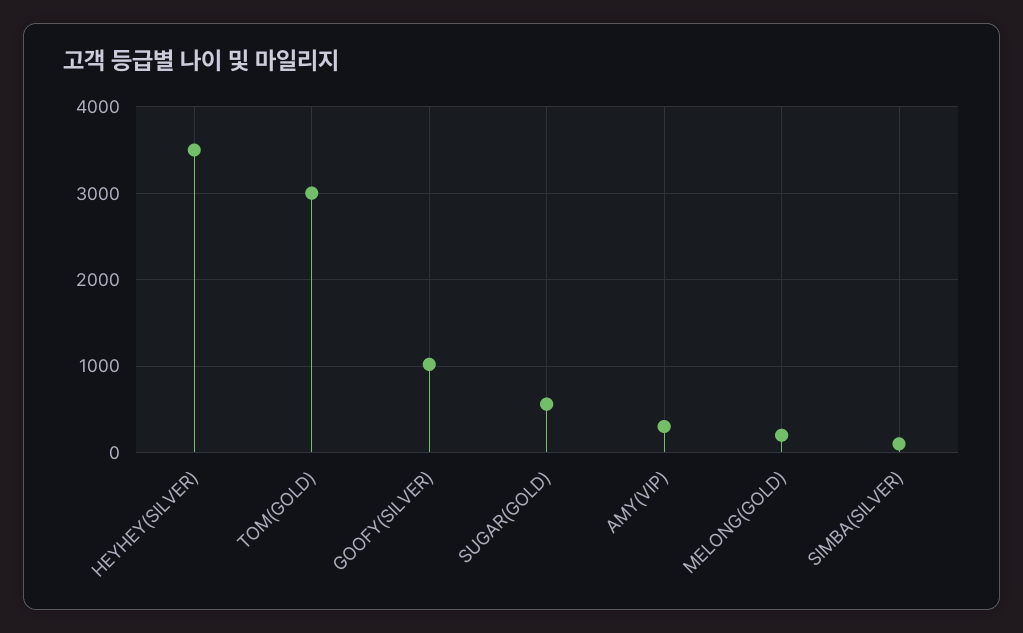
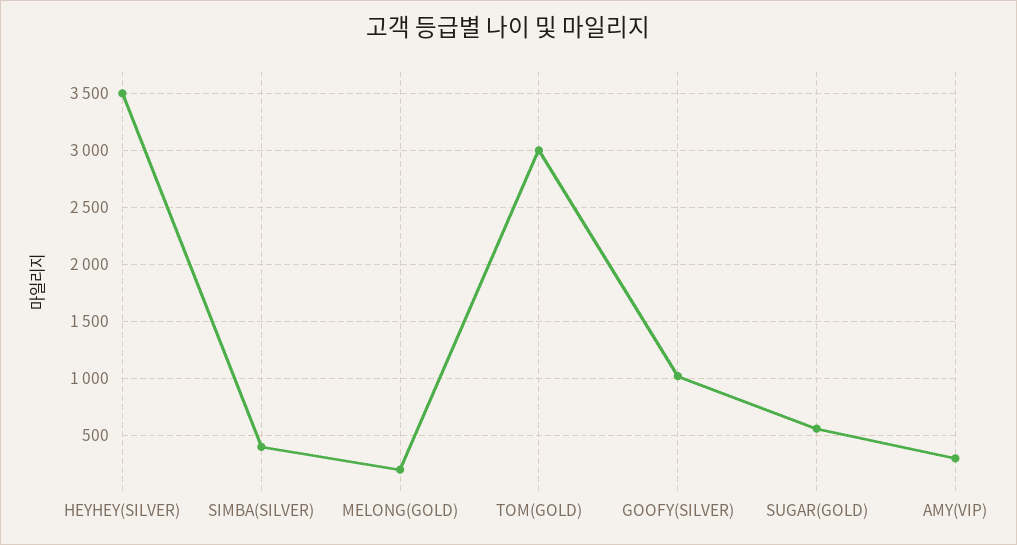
  {
    "HEYHEY(SILVER)": 3500,
    "TOM(GOLD)": 3000,
    "GOOFY(SILVER)": 1000,
    "SUGAR(GOLD)": 600,
    "AMY(VIP)": 300,
    "MELONG(GOLD)": 200,
-   "SIMBA(SILVER)": 100
+   "SIMBA(SILVER)": 400
  }

